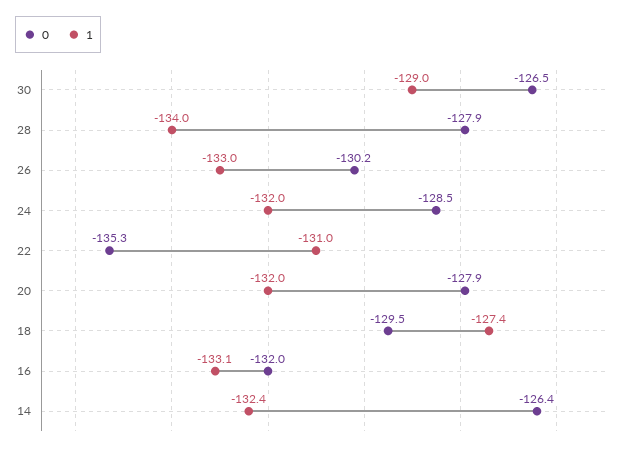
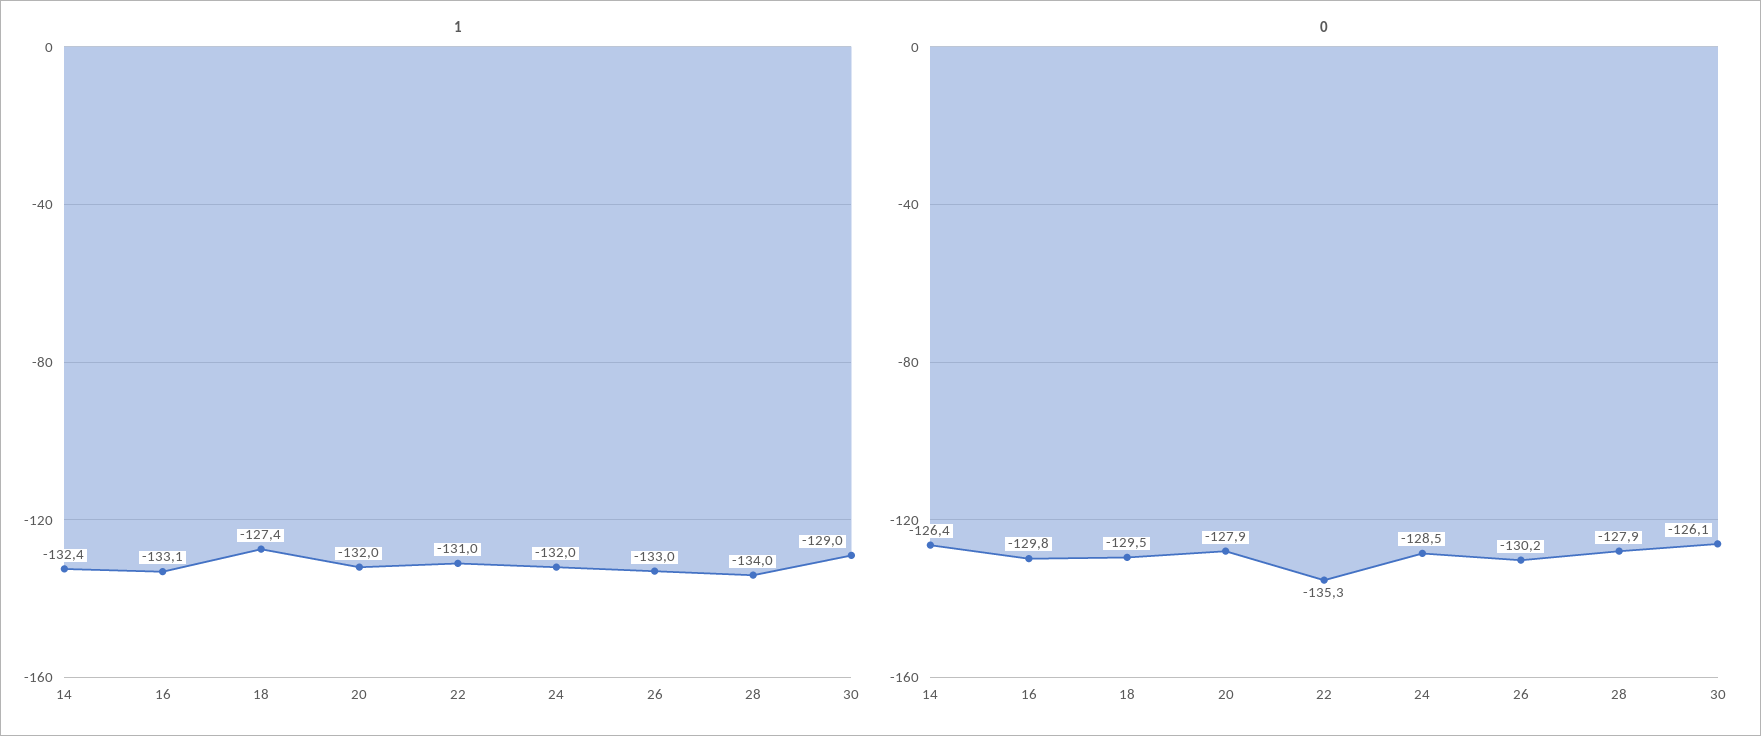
  {
    "0": {
-     "30": -126.5,
+     "30": -126.1,
      "28": -127.9,
      "26": -130.2,
      "24": -128.5,
      "22": -135.3,
      "20": -127.9,
      "18": -129.5,
-     "16": -132,
+     "16": -129.8,
      "14": -126.4
    },
    "1": {
      "30": -129,
      "28": -134,
      "26": -133,
      "24": -132,
      "22": -131,
      "20": -132,
      "18": -127.4,
      "16": -133.1,
      "14": -132.4
    }
  }

